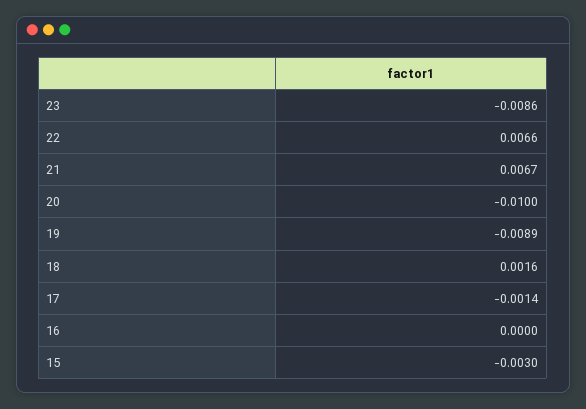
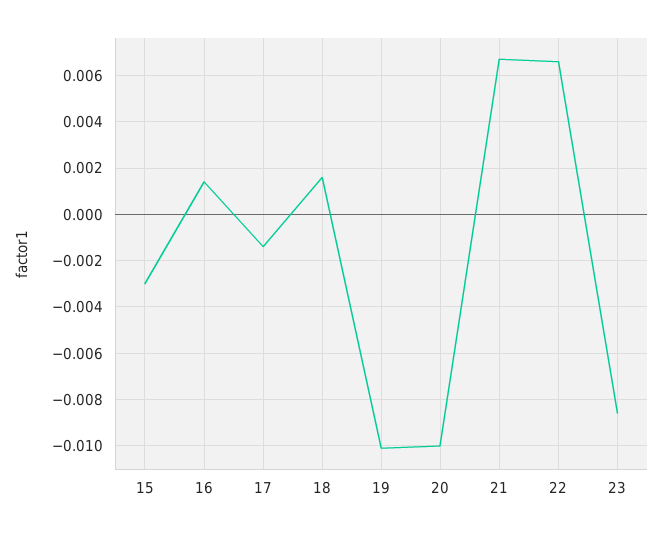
  {
    "23": -0.0086,
    "22": 0.0066,
    "21": 0.0067,
    "20": -0.01,
-   "19": -0.0089,
+   "19": -0.01,
    "18": 0.0016,
    "17": -0.0014,
-   "16": 0,
+   "16": 0.0015,
    "15": -0.003
  }

